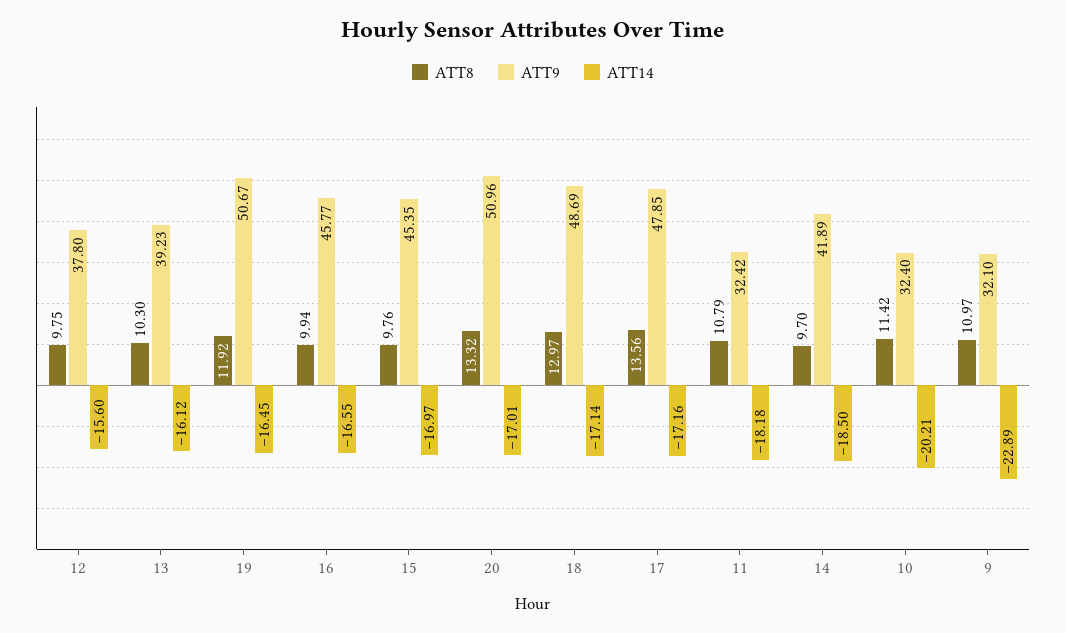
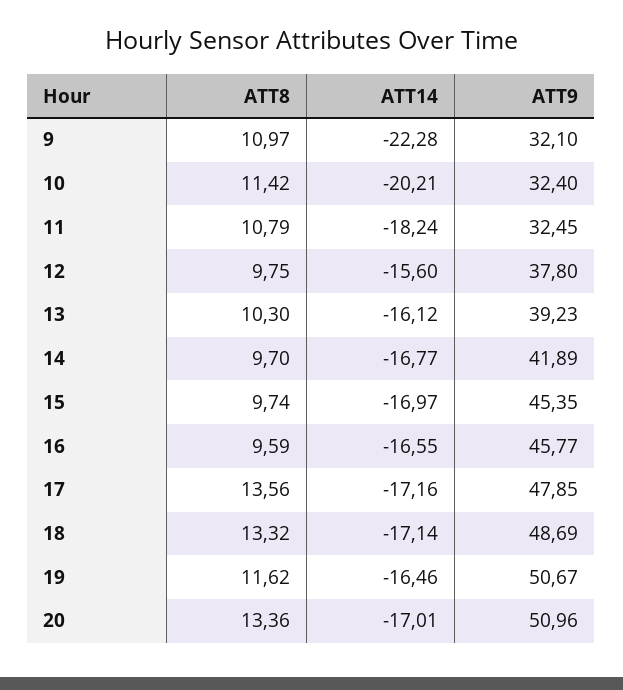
  {
    "ATT8": {
      "12": 9.75,
      "13": 10.3,
-     "19": 11.92,
+     "19": 11.62,
-     "16": 9.94,
+     "16": 9.59,
-     "15": 9.76,
+     "15": 9.74,
-     "20": 13.32,
+     "20": 13.36,
-     "18": 12.97,
+     "18": 13.32,
      "17": 13.56,
      "11": 10.79,
      "14": 9.7,
      "10": 11.42,
      "9": 10.97
    },
    "ATT9": {
      "12": 37.8,
      "13": 39.23,
      "19": 50.67,
      "16": 45.77,
      "15": 45.35,
      "20": 50.96,
      "18": 48.69,
      "17": 47.85,
-     "11": 32.42,
+     "11": 32.45,
      "14": 41.89,
      "10": 32.4,
      "9": 32.1
    },
    "ATT14": {
      "12": -15.6,
      "13": -16.12,
-     "19": -16.45,
+     "19": -16.46,
      "16": -16.55,
      "15": -16.97,
      "20": -17.01,
      "18": -17.14,
      "17": -17.16,
-     "11": -18.18,
+     "11": -18.24,
-     "14": -18.5,
+     "14": -16.77,
      "10": -20.21,
-     "9": -22.89
+     "9": -22.28
    }
  }

